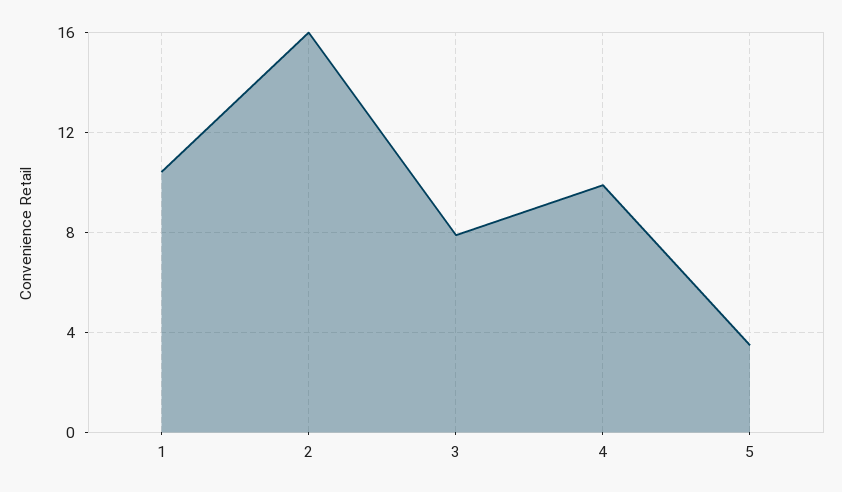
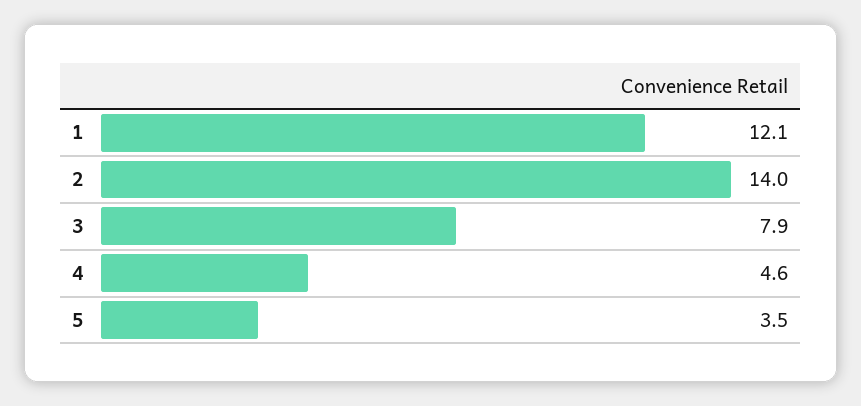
  {
-   "1": 10.5,
+   "1": 12.1,
-   "2": 16,
+   "2": 14,
    "3": 7.9,
-   "4": 10,
+   "4": 4.6,
    "5": 3.5
  }

